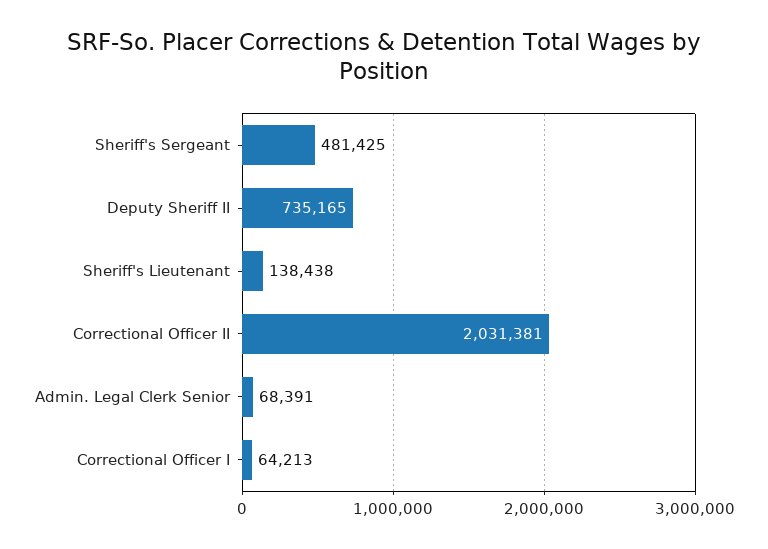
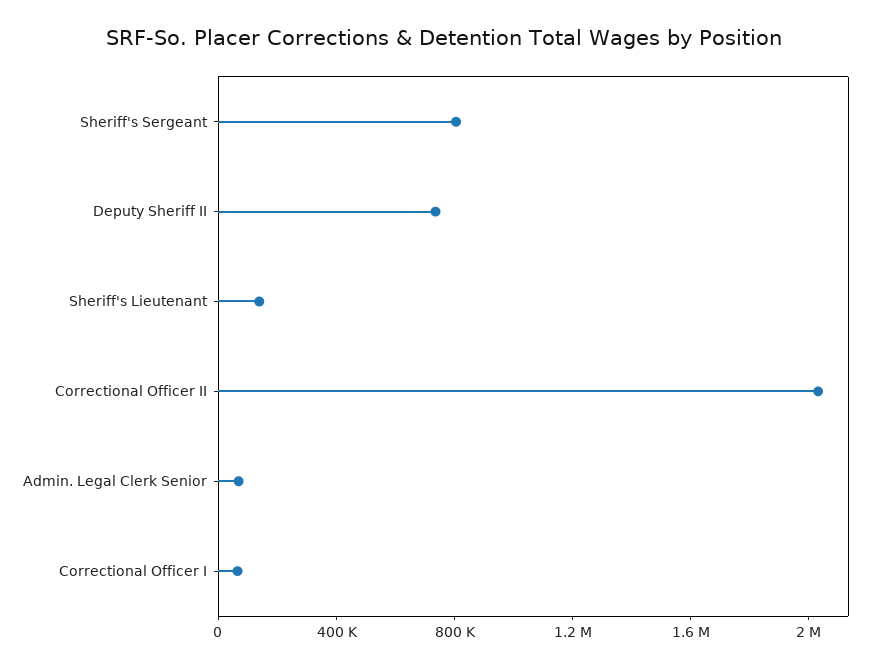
  {
-   "Sheriff's Sergeant": 481425,
+   "Sheriff's Sergeant": 800000,
    "Deputy Sheriff II": 735165,
    "Sheriff's Lieutenant": 138438,
    "Correctional Officer II": 2031381,
    "Admin. Legal Clerk Senior": 68391,
    "Correctional Officer I": 64213
  }

